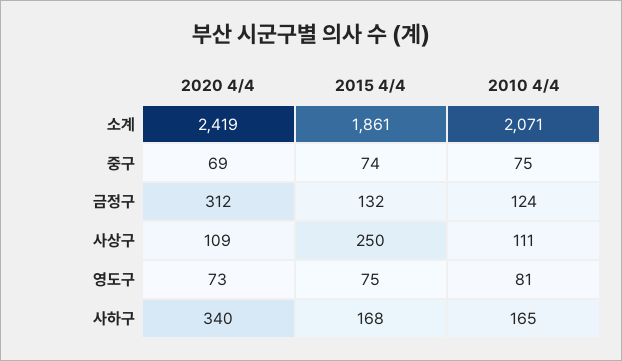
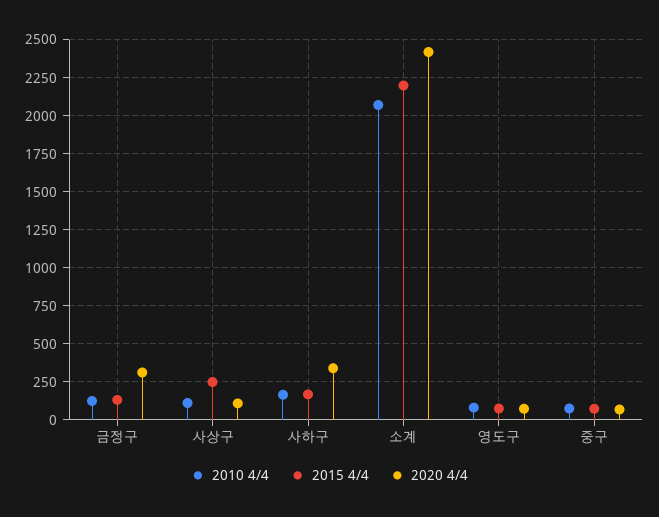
  {
    "2020 4/4": {
      "소계": 2419,
      "중구": 69,
      "금정구": 312,
      "사상구": 109,
      "영도구": 73,
      "사하구": 340
    },
    "2015 4/4": {
-     "소계": 1861,
+     "소계": 2200,
      "중구": 74,
      "금정구": 132,
      "사상구": 250,
      "영도구": 75,
      "사하구": 168
    },
    "2010 4/4": {
      "소계": 2071,
      "중구": 75,
      "금정구": 124,
      "사상구": 111,
      "영도구": 81,
      "사하구": 165
    }
  }

